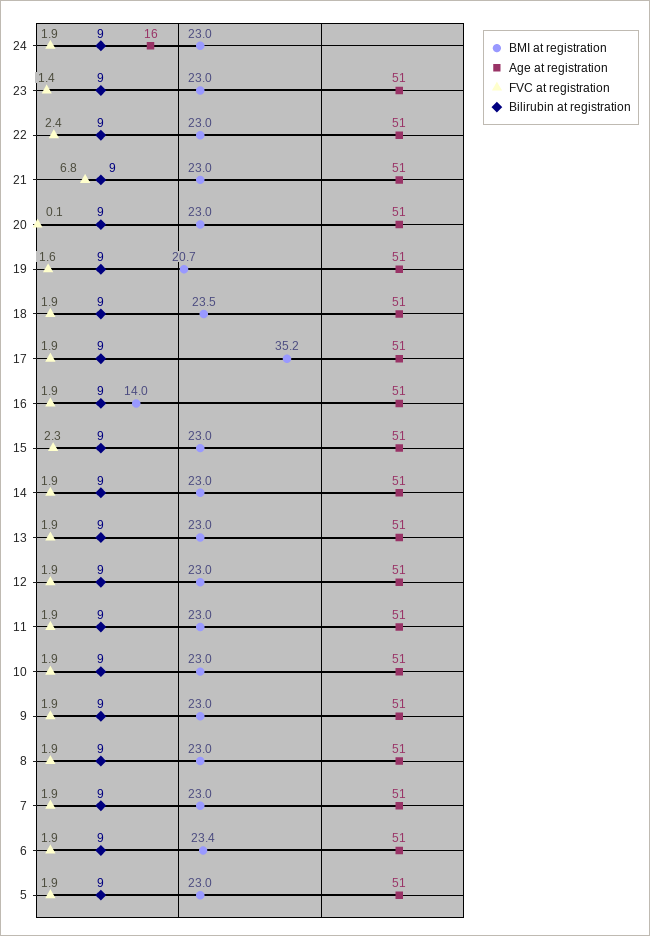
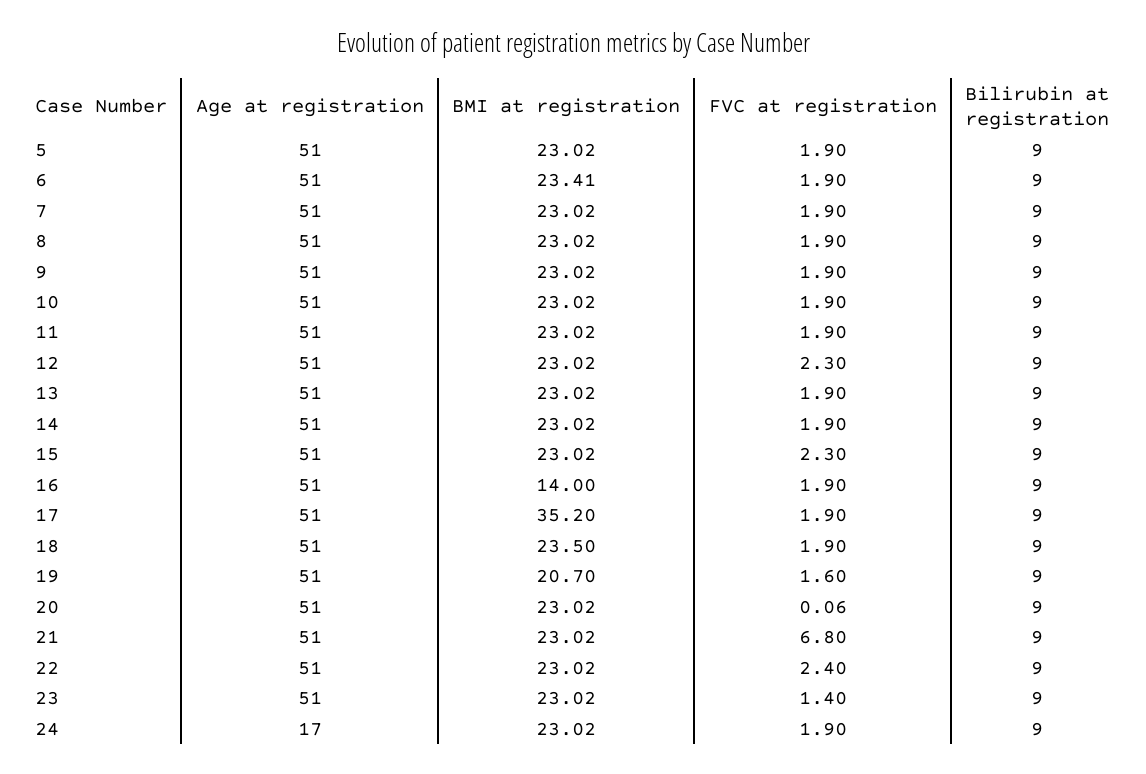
  {
    "BMI at registration": {
      "24": 23.02,
      "23": 23.02,
      "22": 23.02,
      "21": 23.02,
      "20": 23.02,
      "19": 20.7,
      "18": 23.5,
      "17": 35.2,
      "16": 14,
      "15": 23.02,
      "14": 23.02,
      "13": 23.02,
      "12": 23.02,
      "11": 23.02,
      "10": 23.02,
      "9": 23.02,
      "8": 23.02,
      "7": 23.02,
      "6": 23.41,
      "5": 23.02
    },
    "Age at registration": {
-     "24": 16,
+     "24": 17,
      "23": 51,
      "22": 51,
      "21": 51,
      "20": 51,
      "19": 51,
      "18": 51,
      "17": 51,
      "16": 51,
      "15": 51,
      "14": 51,
      "13": 51,
      "12": 51,
      "11": 51,
      "10": 51,
      "9": 51,
      "8": 51,
      "7": 51,
      "6": 51,
      "5": 51
    },
    "FVC at registration": {
      "24": 1.9,
      "23": 1.4,
      "22": 2.4,
      "21": 6.8,
      "20": 0.06,
      "19": 1.6,
      "18": 1.9,
      "17": 1.9,
      "16": 1.9,
      "15": 2.3,
      "14": 1.9,
      "13": 1.9,
-     "12": 1.9,
+     "12": 2.3,
      "11": 1.9,
      "10": 1.9,
      "9": 1.9,
      "8": 1.9,
      "7": 1.9,
      "6": 1.9,
      "5": 1.9
    },
    "Bilirubin at registration": {
      "24": 9,
      "23": 9,
      "22": 9,
      "21": 9,
      "20": 9,
      "19": 9,
      "18": 9,
      "17": 9,
      "16": 9,
      "15": 9,
      "14": 9,
      "13": 9,
      "12": 9,
      "11": 9,
      "10": 9,
      "9": 9,
      "8": 9,
      "7": 9,
      "6": 9,
      "5": 9
    }
  }

